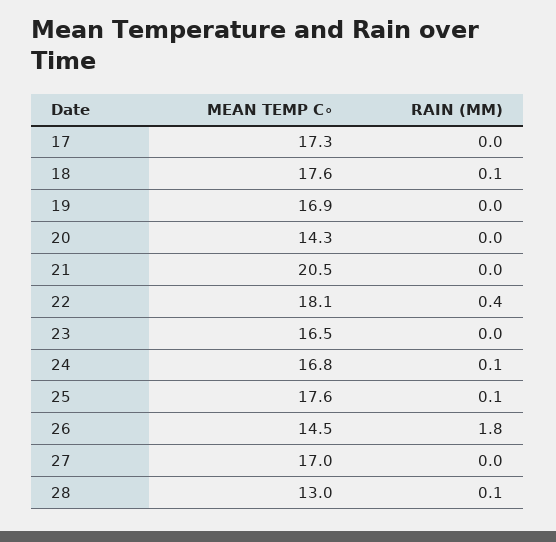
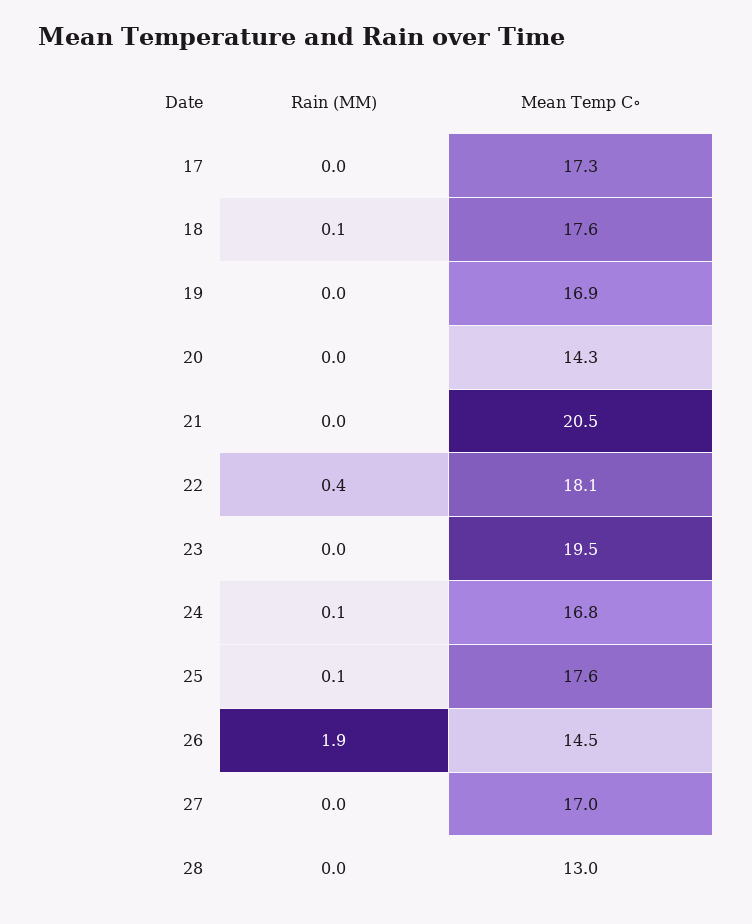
  {
    "MEAN TEMP C∘": {
      "17": 17.3,
      "18": 17.6,
      "19": 16.9,
      "20": 14.3,
      "21": 20.5,
      "22": 18.1,
-     "23": 16.5,
+     "23": 19.5,
      "24": 16.8,
      "25": 17.6,
      "26": 14.5,
      "27": 17,
      "28": 13
    },
    "RAIN (MM)": {
      "17": 0,
      "18": 0.1,
      "19": 0,
      "20": 0,
      "21": 0,
      "22": 0.4,
      "23": 0,
      "24": 0.1,
      "25": 0.1,
-     "26": 1.8,
+     "26": 1.9,
      "27": 0,
-     "28": 0.1
+     "28": 0
    }
  }

